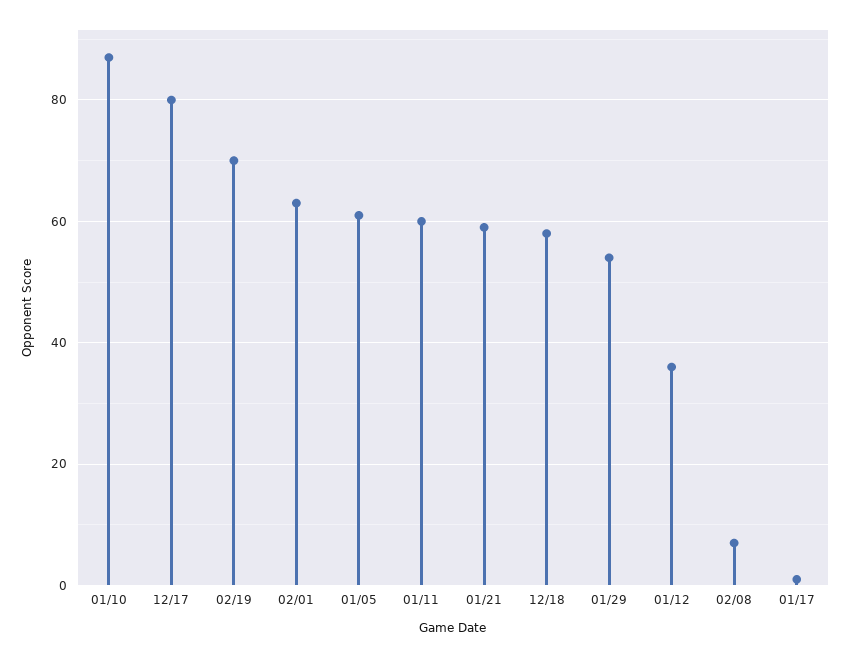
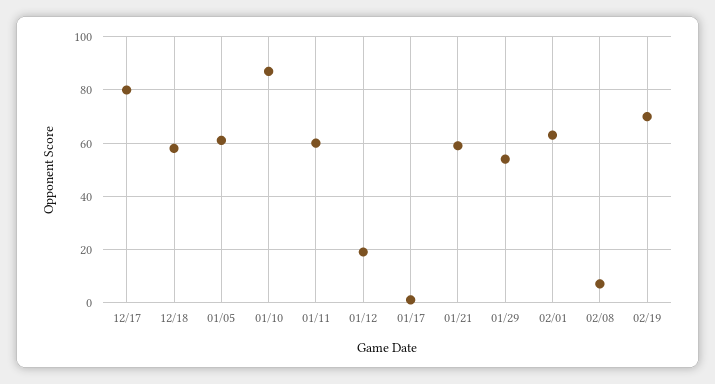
  {
    "01/10": 85,
    "12/17": 80,
    "02/19": 70,
    "02/01": 65,
    "01/05": 60,
    "01/11": 60,
    "01/21": 60,
    "12/18": 60,
    "01/29": 55,
-   "01/12": 35,
+   "01/12": 20,
    "02/08": 5,
    "01/17": 0
  }

